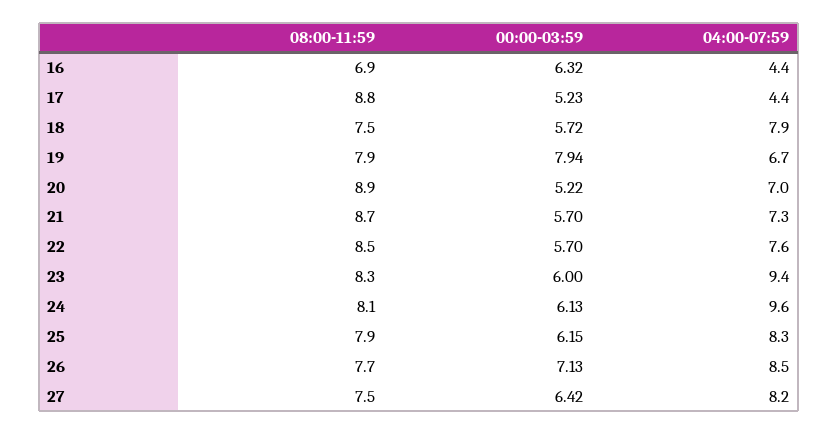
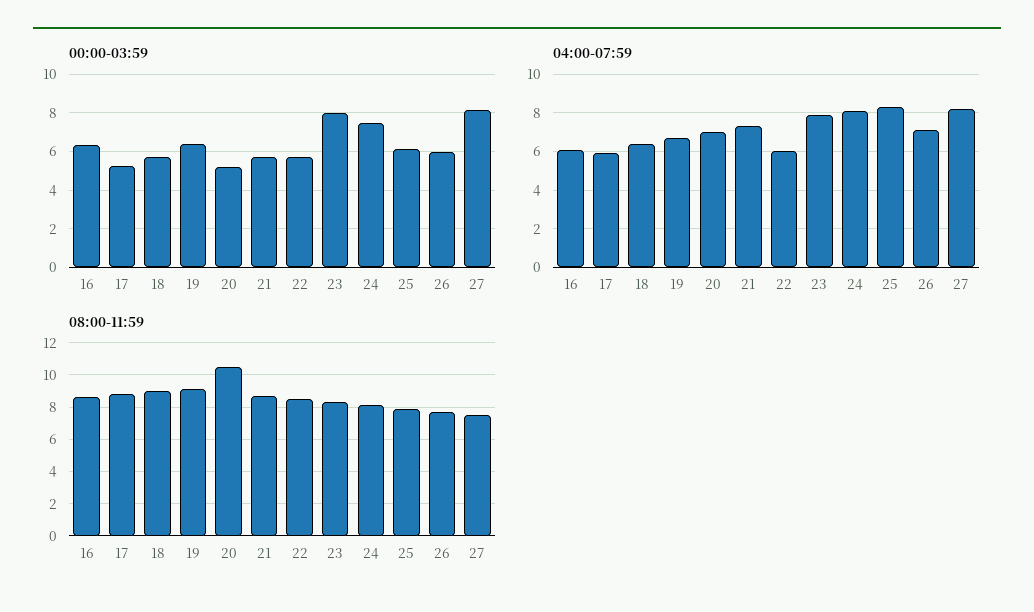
  {
    "08:00-11:59": {
-     "16": 6.9,
+     "16": 8.5,
      "17": 8.8,
-     "18": 7.5,
+     "18": 9,
-     "19": 7.9,
+     "19": 9,
-     "20": 8.9,
+     "20": 10.5,
      "21": 8.7,
      "22": 8.5,
      "23": 8.3,
      "24": 8.1,
      "25": 7.9,
      "26": 7.7,
      "27": 7.5
    },
    "00:00-03:59": {
      "16": 6.32,
      "17": 5.23,
      "18": 5.72,
-     "19": 7.94,
+     "19": 6.5,
      "20": 5.22,
      "21": 5.7,
      "22": 5.7,
-     "23": 6,
+     "23": 8,
-     "24": 6.13,
+     "24": 7.5,
      "25": 6.15,
-     "26": 7.13,
+     "26": 6,
-     "27": 6.42
+     "27": 8
    },
    "04:00-07:59": {
-     "16": 4.4,
+     "16": 6,
-     "17": 4.4,
+     "17": 6,
-     "18": 7.9,
+     "18": 6.5,
      "19": 6.7,
      "20": 7,
      "21": 7.3,
-     "22": 7.6,
+     "22": 6,
-     "23": 9.4,
+     "23": 8,
-     "24": 9.6,
+     "24": 8,
      "25": 8.3,
-     "26": 8.5,
+     "26": 7,
      "27": 8.2
    }
  }

